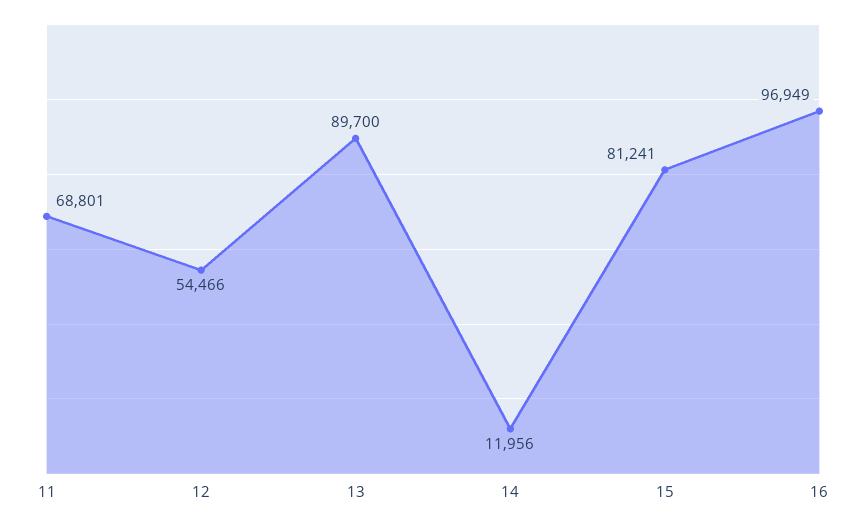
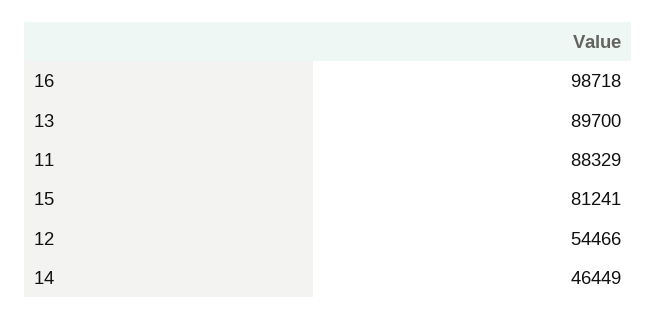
  {
-   "11": 68801,
+   "11": 88329,
    "12": 54466,
    "13": 89700,
-   "14": 11956,
+   "14": 46449,
    "15": 81241,
-   "16": 96949
+   "16": 98718
  }

